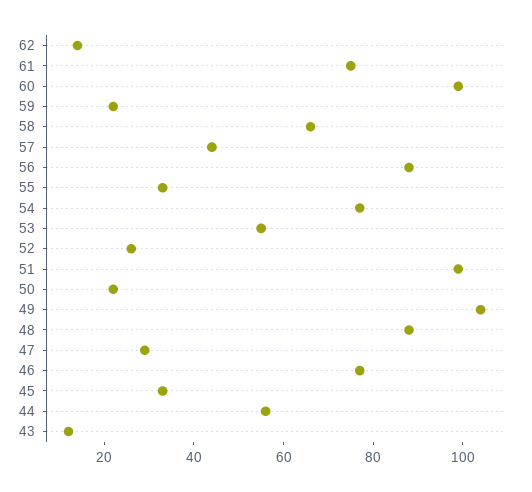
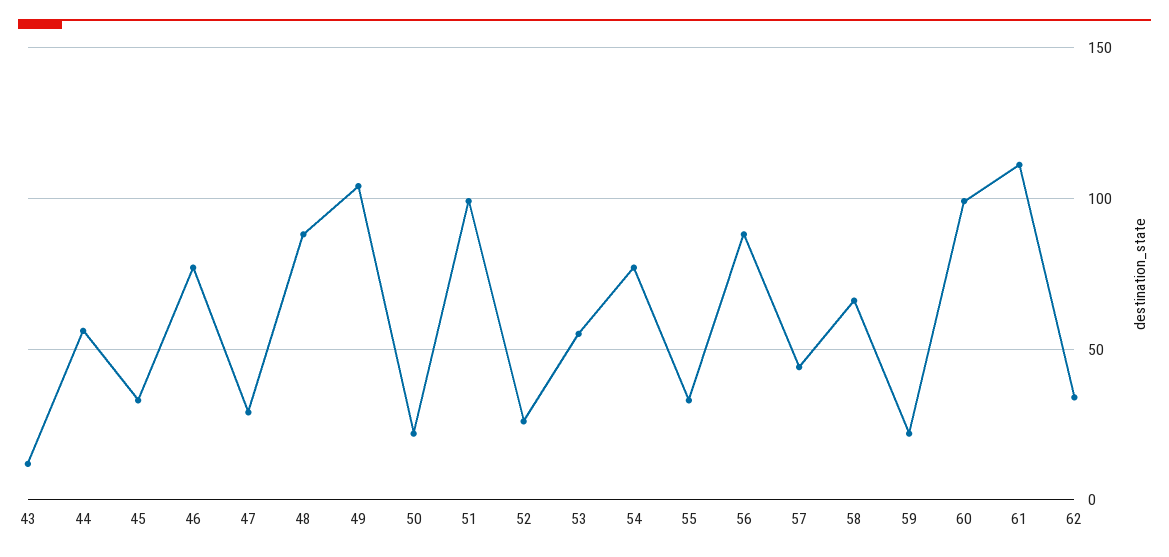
  {
-   "62": 15,
+   "62": 35,
-   "61": 75,
+   "61": 110,
    "60": 100,
    "59": 20,
    "58": 65,
    "57": 45,
    "56": 90,
    "55": 35,
    "54": 75,
    "53": 55,
    "52": 25,
    "51": 100,
    "50": 20,
    "49": 105,
    "48": 90,
    "47": 30,
    "46": 75,
    "45": 35,
    "44": 55,
    "43": 10
  }

